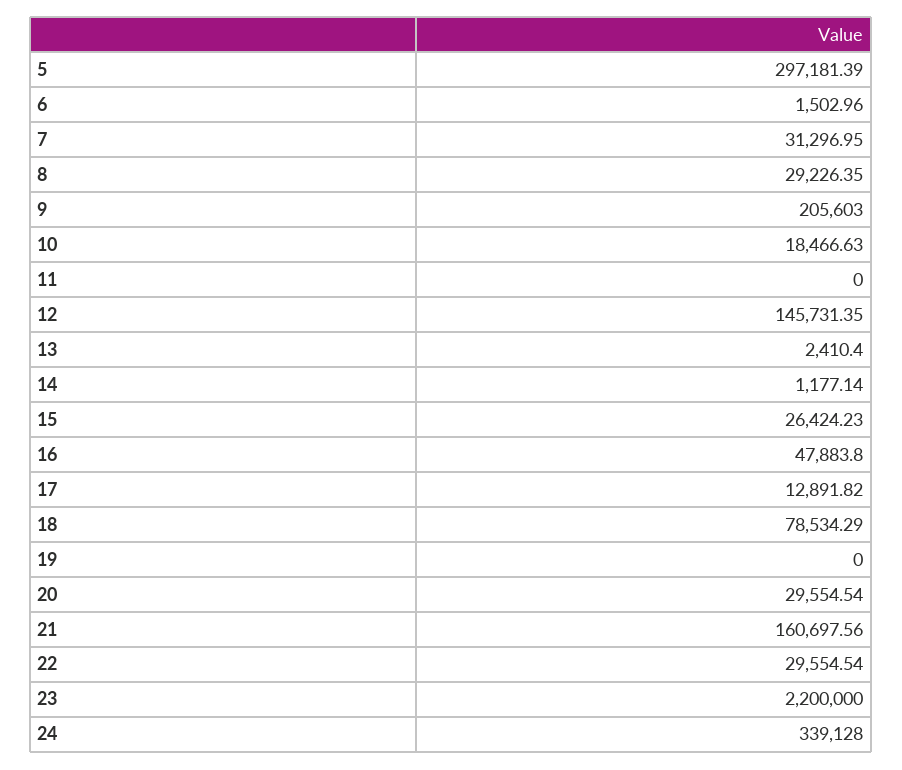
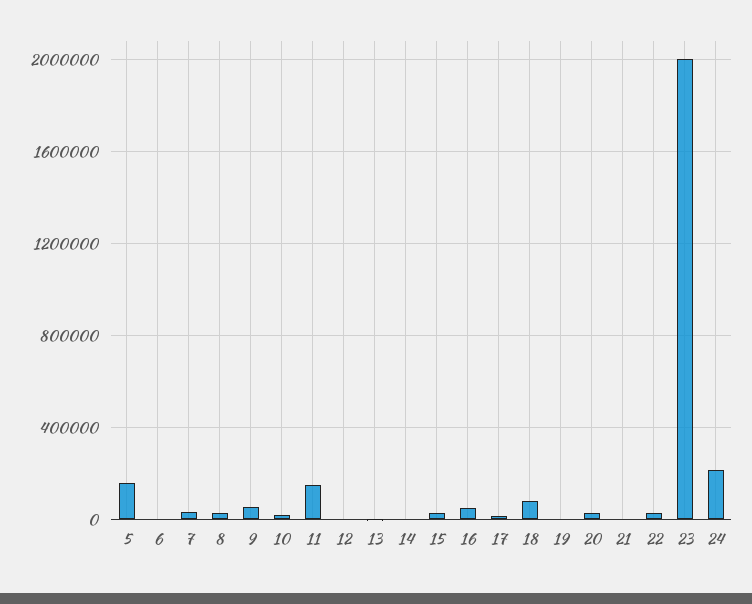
  {
-   "5": 297181.39,
+   "5": 150000,
    "6": 1502.96,
    "7": 31296.95,
    "8": 29226.35,
-   "9": 205603,
+   "9": 50000,
    "10": 18466.63,
-   "11": 0,
+   "11": 150000,
-   "12": 145731.35,
+   "12": 0,
    "13": 2410.4,
    "14": 1177.14,
    "15": 26424.23,
    "16": 47883.8,
    "17": 12891.82,
    "18": 78534.29,
    "19": 0,
    "20": 29554.54,
-   "21": 160697.56,
+   "21": 0,
    "22": 29554.54,
-   "23": 2200000,
+   "23": 2000000,
-   "24": 339128
+   "24": 200000
  }

